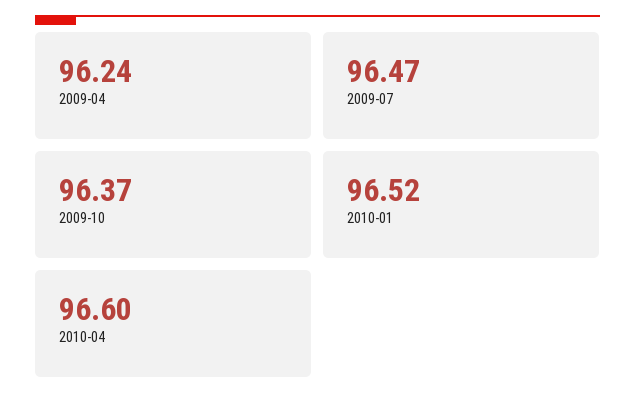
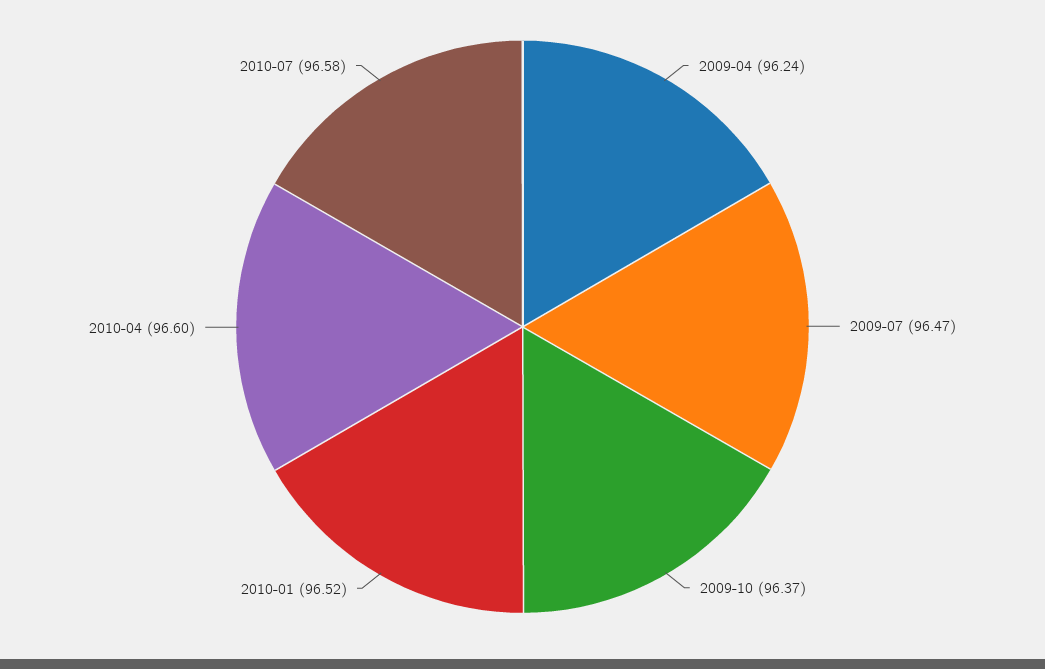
  {
    "2009-04": 96.24,
    "2009-07": 96.47,
    "2009-10": 96.37,
    "2010-01": 96.52,
-   "2010-04": 96.6
+   "2010-04": 96.6,
+   "2010-07": 96.58
  }

